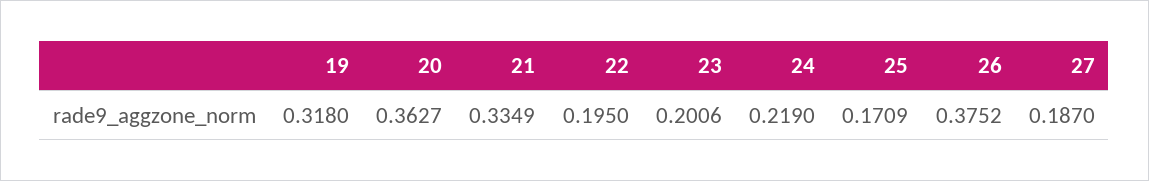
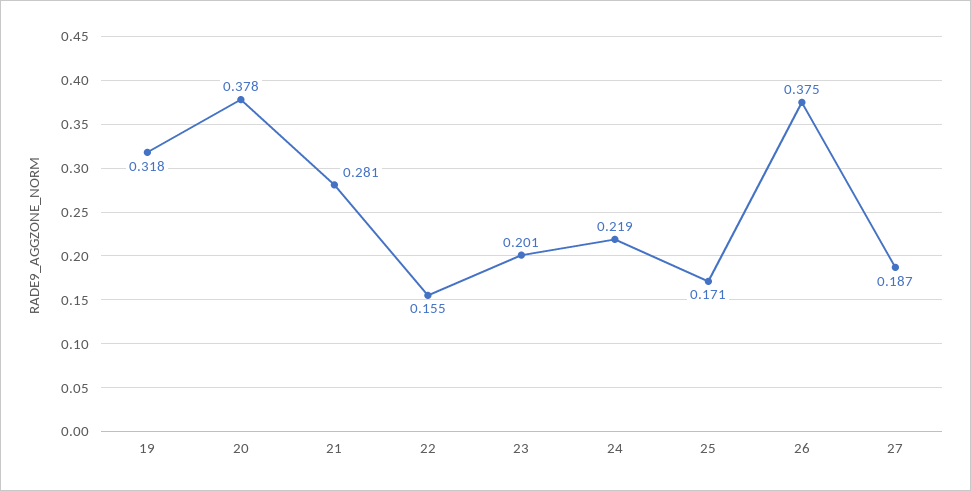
  {
    "19": 0.318,
-   "20": 0.3627,
+   "20": 0.378,
-   "21": 0.3349,
+   "21": 0.281,
-   "22": 0.195,
+   "22": 0.155,
    "23": 0.2006,
    "24": 0.219,
    "25": 0.1709,
    "26": 0.3752,
    "27": 0.187
  }

